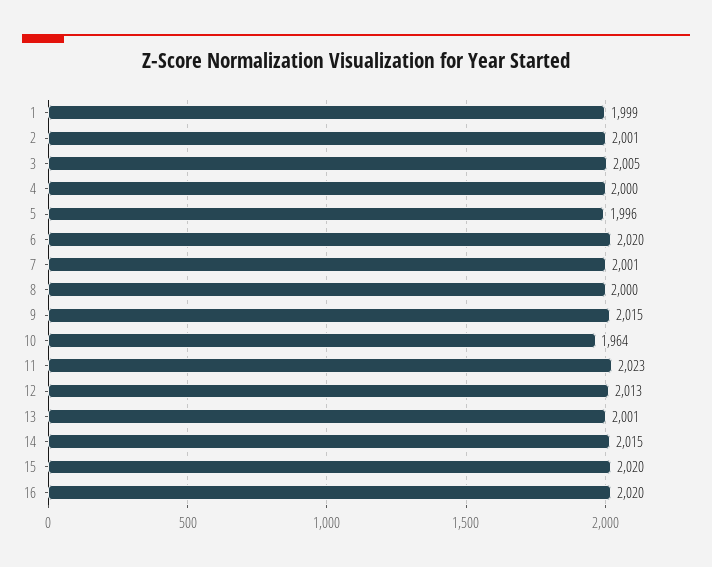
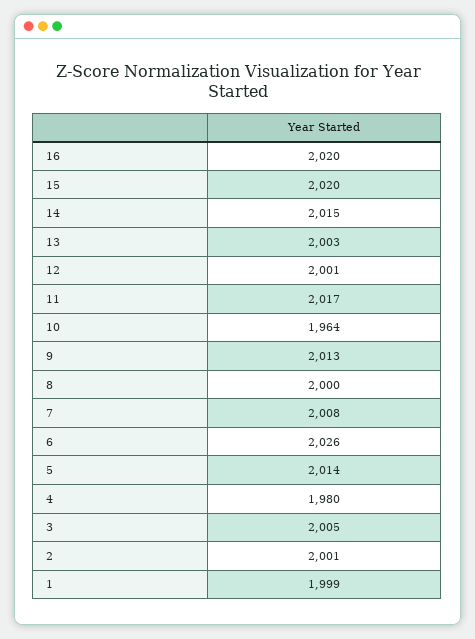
  {
    "1": 1999,
    "2": 2001,
    "3": 2005,
-   "4": 2000,
+   "4": 1980,
-   "5": 1996,
+   "5": 2014,
-   "6": 2020,
+   "6": 2026,
-   "7": 2001,
+   "7": 2008,
    "8": 2000,
-   "9": 2015,
+   "9": 2013,
    "10": 1964,
-   "11": 2023,
+   "11": 2017,
-   "12": 2013,
+   "12": 2001,
-   "13": 2001,
+   "13": 2003,
    "14": 2015,
    "15": 2020,
    "16": 2020
  }

